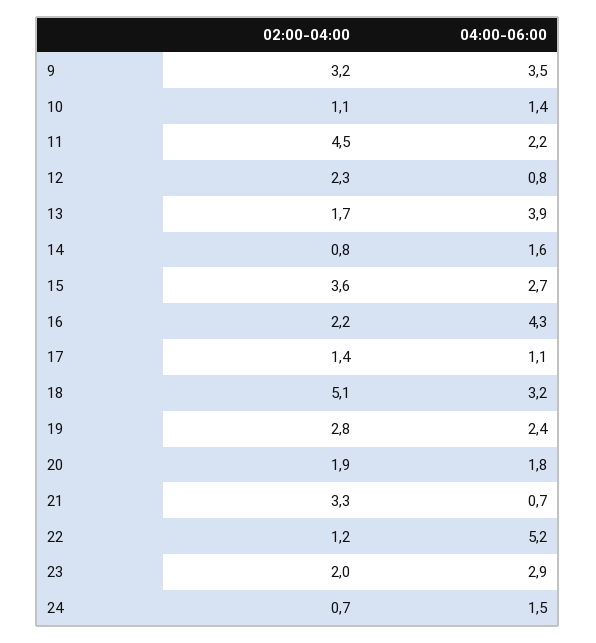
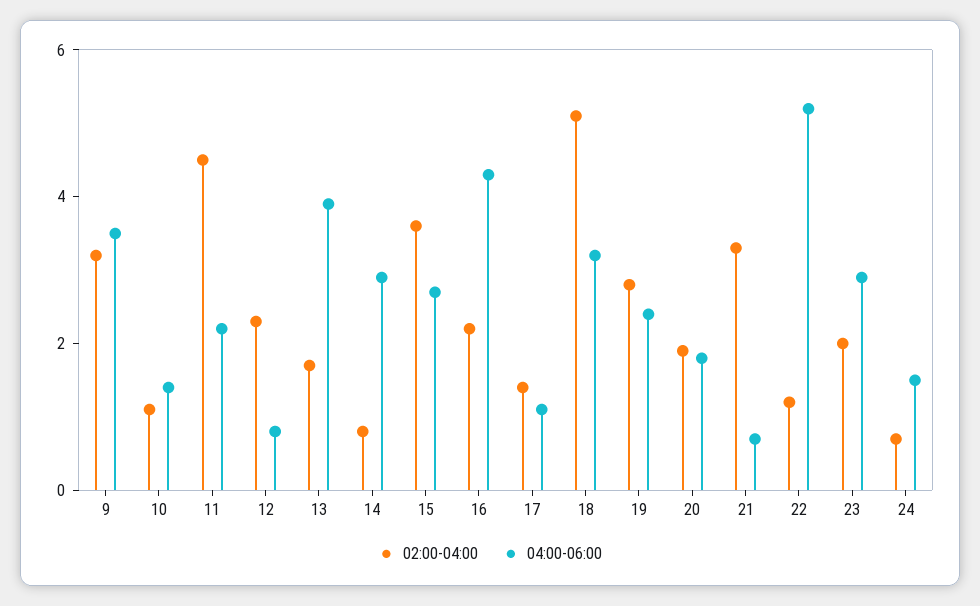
  {
    "02:00-04:00": {
      "9": 3.2,
      "10": 1.1,
      "11": 4.5,
      "12": 2.3,
      "13": 1.7,
      "14": 0.8,
      "15": 3.6,
      "16": 2.2,
      "17": 1.4,
      "18": 5.1,
      "19": 2.8,
      "20": 1.9,
      "21": 3.3,
      "22": 1.2,
      "23": 2,
      "24": 0.7
    },
    "04:00-06:00": {
      "9": 3.5,
      "10": 1.4,
      "11": 2.2,
      "12": 0.8,
      "13": 3.9,
-     "14": 1.6,
+     "14": 3,
      "15": 2.7,
      "16": 4.3,
      "17": 1.1,
      "18": 3.2,
      "19": 2.4,
      "20": 1.8,
      "21": 0.7,
      "22": 5.2,
      "23": 2.9,
      "24": 1.5
    }
  }

